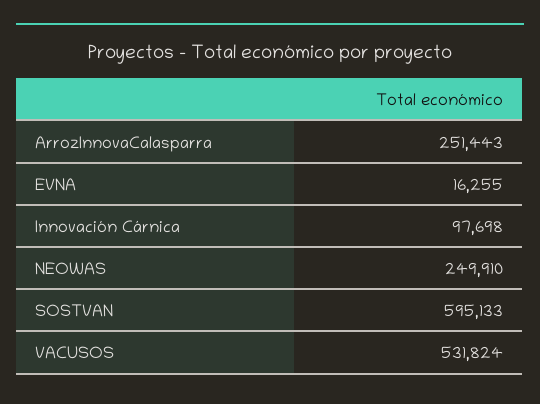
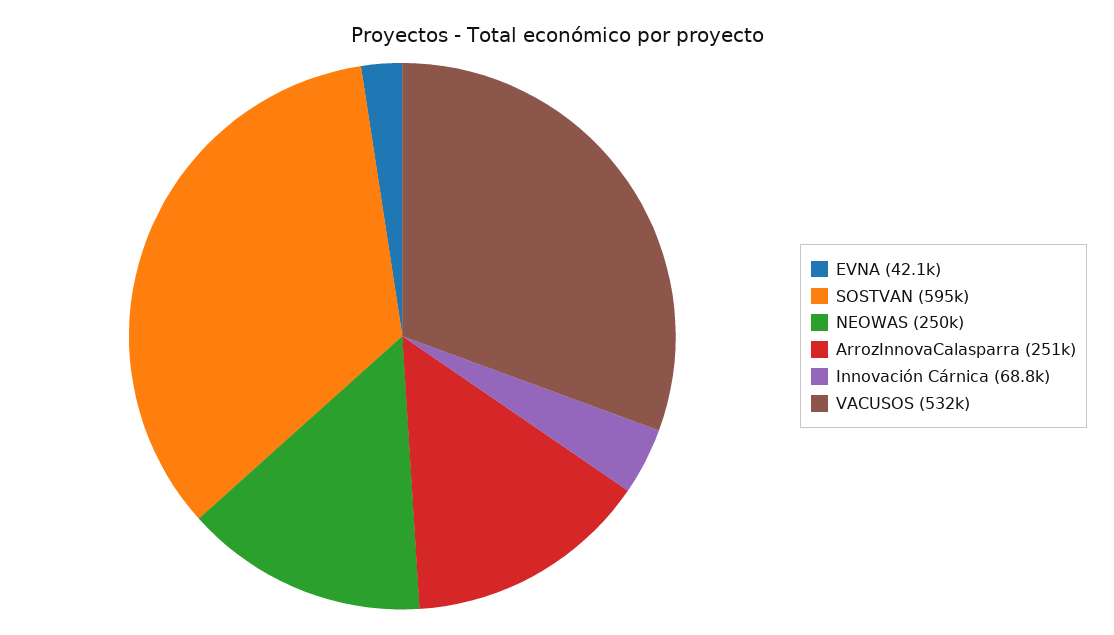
  {
    "ArrozInnovaCalasparra": 251443,
-   "EVNA": 16255,
+   "EVNA": 42100,
-   "Innovación Cárnica": 97698,
+   "Innovación Cárnica": 68800,
    "NEOWAS": 249910,
    "SOSTVAN": 595133,
    "VACUSOS": 531824
  }

